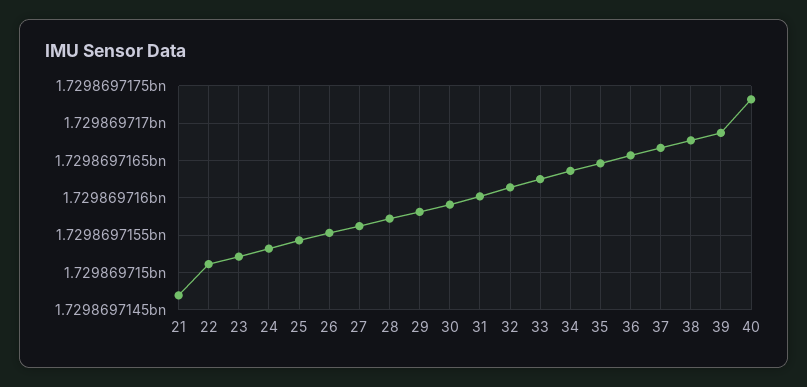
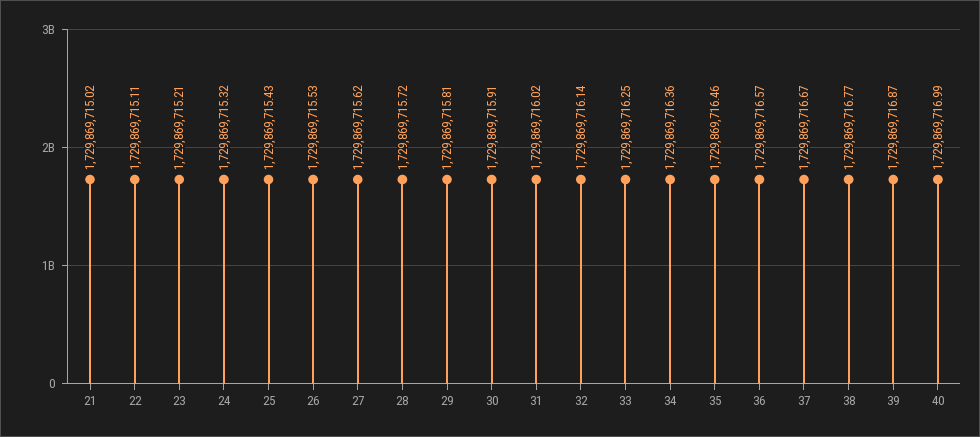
  {
-   "21": 1729869714.7,
+   "21": 1729869715.02,
    "22": 1729869715.11,
    "23": 1729869715.21,
    "24": 1729869715.32,
    "25": 1729869715.43,
    "26": 1729869715.53,
    "27": 1729869715.62,
    "28": 1729869715.72,
    "29": 1729869715.81,
    "30": 1729869715.91,
    "31": 1729869716.02,
    "32": 1729869716.14,
    "33": 1729869716.25,
    "34": 1729869716.36,
    "35": 1729869716.46,
    "36": 1729869716.57,
    "37": 1729869716.67,
    "38": 1729869716.77,
    "39": 1729869716.87,
-   "40": 1729869717.3
+   "40": 1729869716.99
  }

